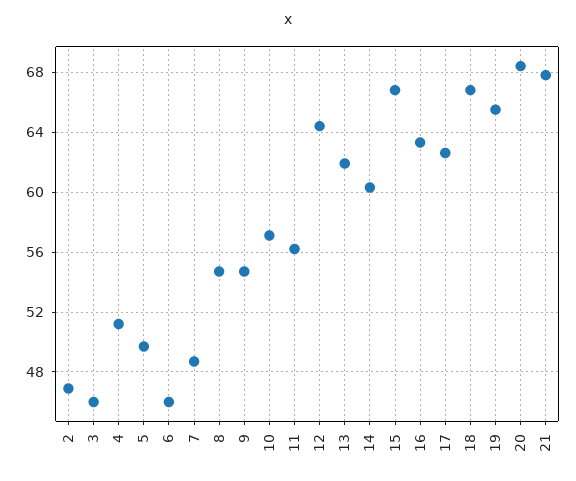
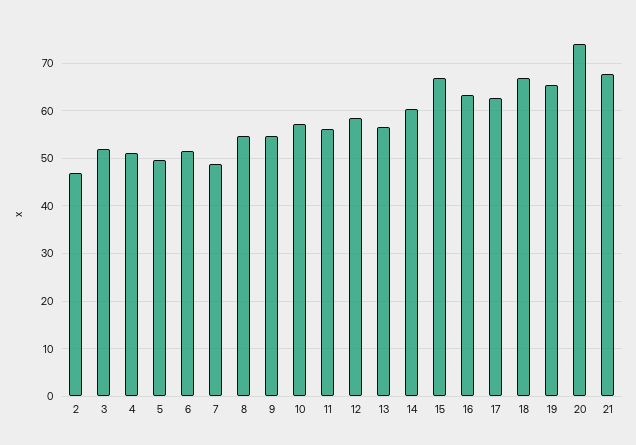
  {
    "2": 47,
-   "3": 46,
+   "3": 52,
    "4": 51,
    "5": 49.5,
-   "6": 46,
+   "6": 52,
    "7": 48.5,
    "8": 54.5,
    "9": 54.5,
    "10": 57,
    "11": 56,
-   "12": 64.5,
+   "12": 58,
-   "13": 62,
+   "13": 56,
    "14": 60.5,
    "15": 67,
    "16": 63.5,
    "17": 62.5,
    "18": 67,
    "19": 65.5,
-   "20": 68.5,
+   "20": 74,
    "21": 68
  }

